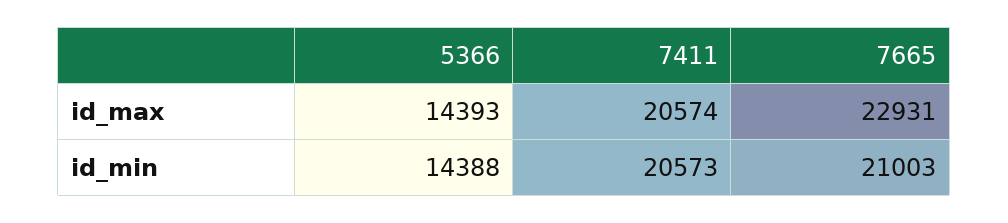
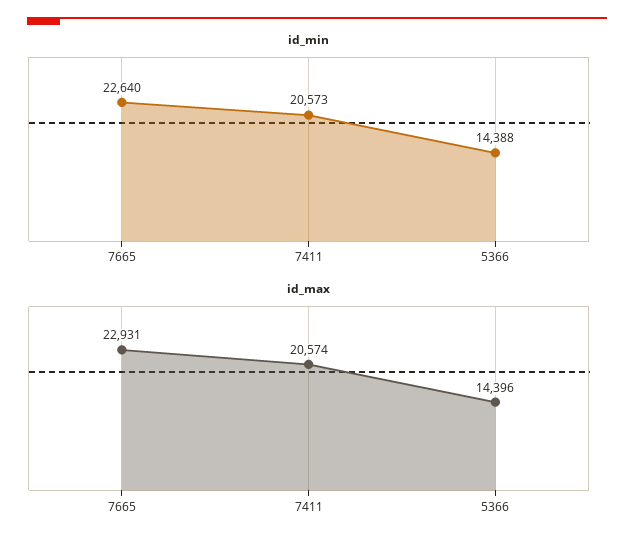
  {
    "id_max": {
-     "5366": 14393,
+     "5366": 14396,
      "7411": 20574,
      "7665": 22931
    },
    "id_min": {
      "5366": 14388,
      "7411": 20573,
-     "7665": 21003
+     "7665": 22640
    }
  }

